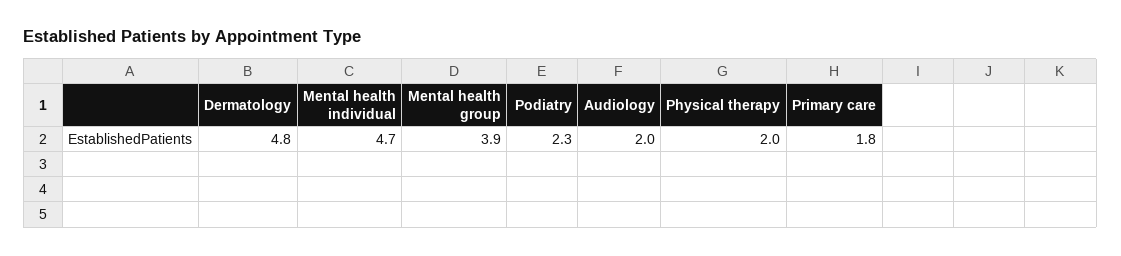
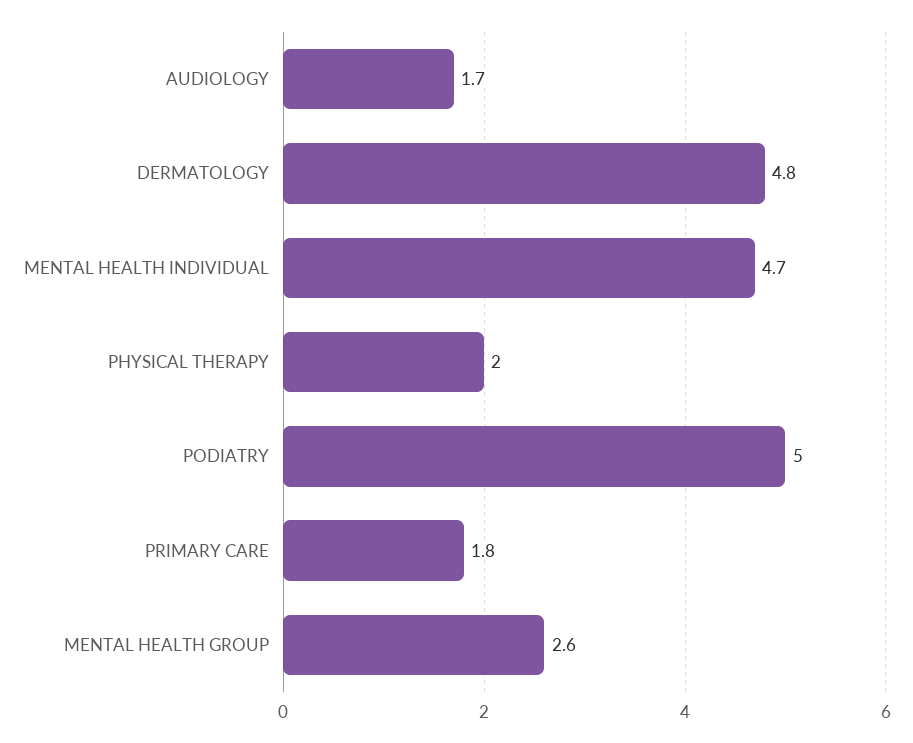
  {
    "Dermatology": 4.8,
    "Mental health individual": 4.7,
-   "Mental health group": 3.9,
+   "Mental health group": 2.6,
-   "Podiatry": 2.3,
+   "Podiatry": 5,
-   "Audiology": 2,
+   "Audiology": 1.7,
    "Physical therapy": 2,
    "Primary care": 1.8
  }

